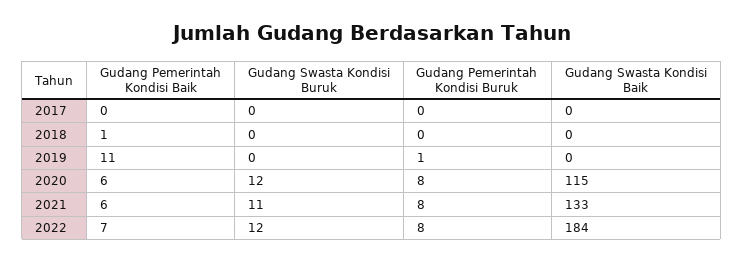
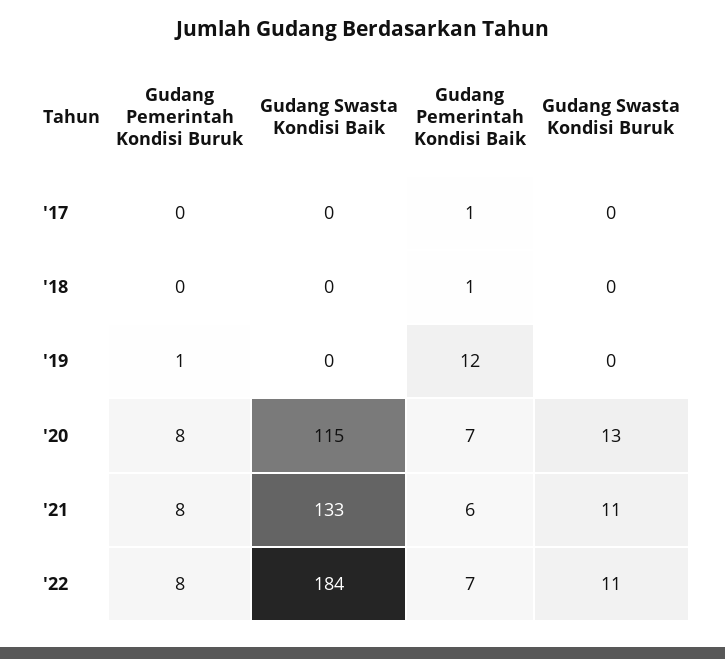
  {
    "Gudang Pemerintah Kondisi Baik": {
-     "2017": 0,
+     "2017": 1,
      "2018": 1,
-     "2019": 11,
+     "2019": 12,
-     "2020": 6,
+     "2020": 7,
      "2021": 6,
      "2022": 7
    },
    "Gudang Swasta Kondisi Buruk": {
      "2017": 0,
      "2018": 0,
      "2019": 0,
-     "2020": 12,
+     "2020": 13,
      "2021": 11,
-     "2022": 12
+     "2022": 11
    },
    "Gudang Pemerintah Kondisi Buruk": {
      "2017": 0,
      "2018": 0,
      "2019": 1,
      "2020": 8,
      "2021": 8,
      "2022": 8
    },
    "Gudang Swasta Kondisi Baik": {
      "2017": 0,
      "2018": 0,
      "2019": 0,
      "2020": 115,
      "2021": 133,
      "2022": 184
    }
  }

